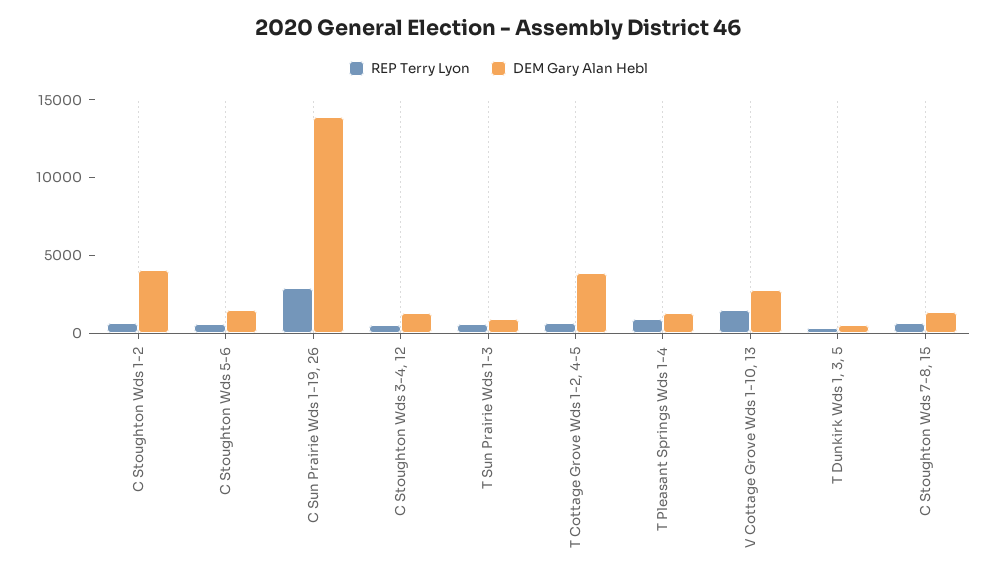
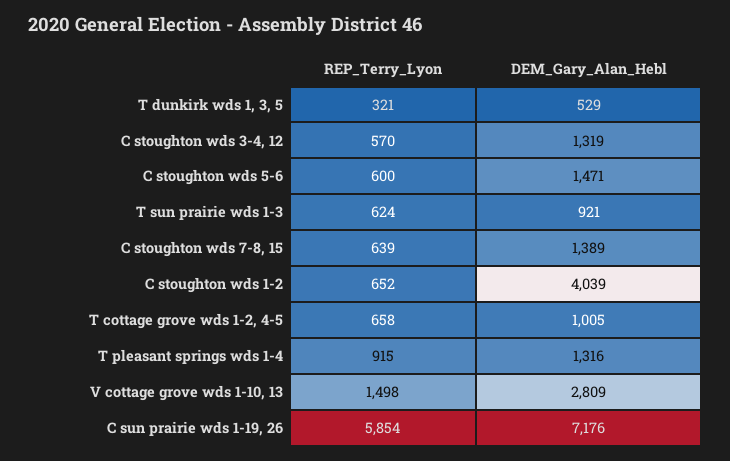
  {
    "REP Terry Lyon": {
      "C Stoughton Wds 1-2": 652,
      "C Stoughton Wds 5-6": 600,
-     "C Sun Prairie Wds 1-19, 26": 3000,
+     "C Sun Prairie Wds 1-19, 26": 5854,
      "C Stoughton Wds 3-4, 12": 570,
      "T Sun Prairie Wds 1-3": 624,
      "T Cottage Grove Wds 1-2, 4-5": 658,
      "T Pleasant Springs Wds 1-4": 915,
      "V Cottage Grove Wds 1-10, 13": 1498,
      "T Dunkirk Wds 1, 3, 5": 321,
      "C Stoughton Wds 7-8, 15": 639
    },
    "DEM Gary Alan Hebl": {
      "C Stoughton Wds 1-2": 4039,
      "C Stoughton Wds 5-6": 1471,
-     "C Sun Prairie Wds 1-19, 26": 14000,
+     "C Sun Prairie Wds 1-19, 26": 7176,
      "C Stoughton Wds 3-4, 12": 1319,
      "T Sun Prairie Wds 1-3": 921,
-     "T Cottage Grove Wds 1-2, 4-5": 4000,
+     "T Cottage Grove Wds 1-2, 4-5": 1005,
      "T Pleasant Springs Wds 1-4": 1316,
      "V Cottage Grove Wds 1-10, 13": 2809,
      "T Dunkirk Wds 1, 3, 5": 529,
      "C Stoughton Wds 7-8, 15": 1389
    }
  }

